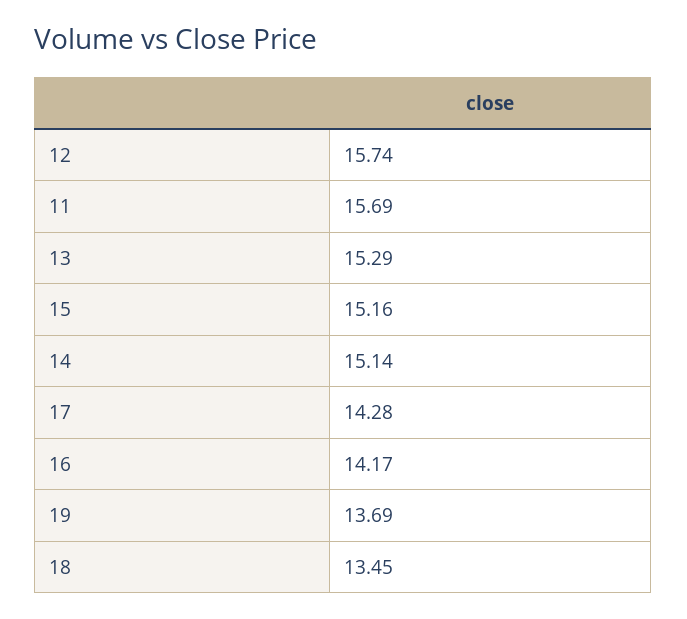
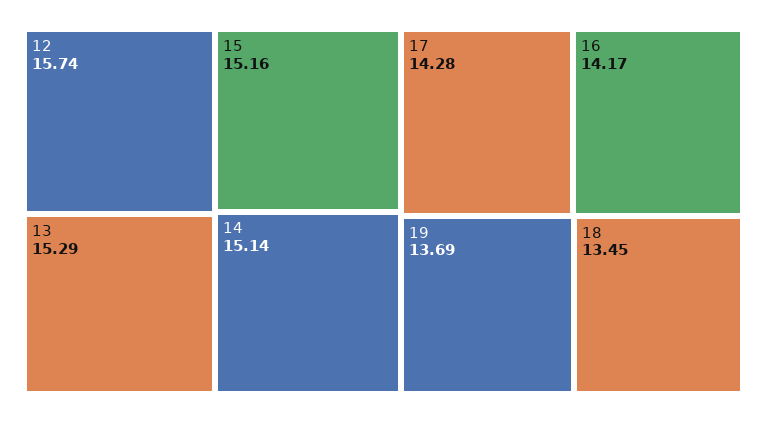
  {
    "12": 15.74,
-   "11": 15.69,
    "13": 15.29,
    "15": 15.16,
    "14": 15.14,
    "17": 14.28,
    "16": 14.17,
    "19": 13.69,
    "18": 13.45
  }

